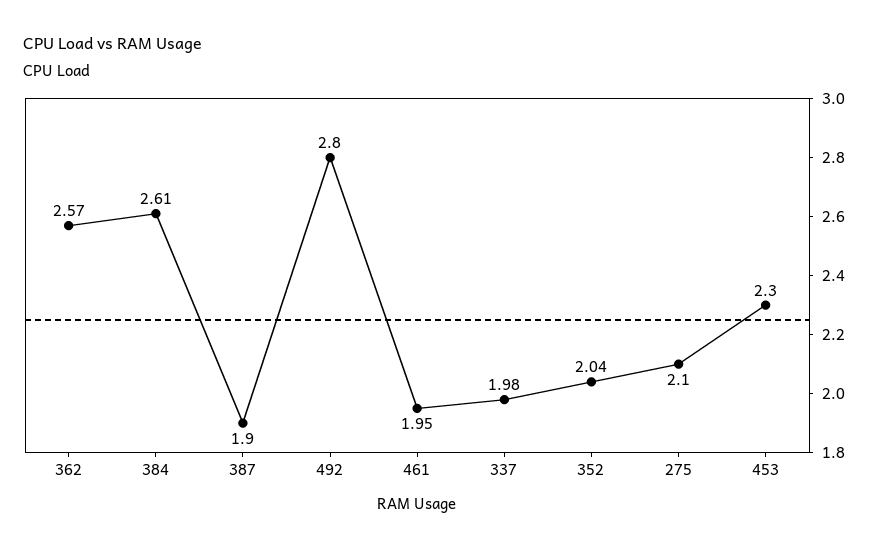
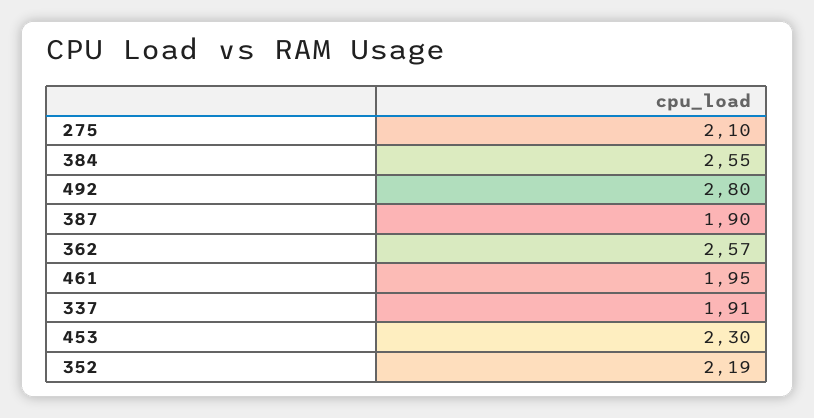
  {
    "362": 2.57,
-   "384": 2.61,
+   "384": 2.55,
    "387": 1.9,
    "492": 2.8,
    "461": 1.95,
-   "337": 1.98,
+   "337": 1.91,
-   "352": 2.04,
+   "352": 2.19,
    "275": 2.1,
    "453": 2.3
  }

